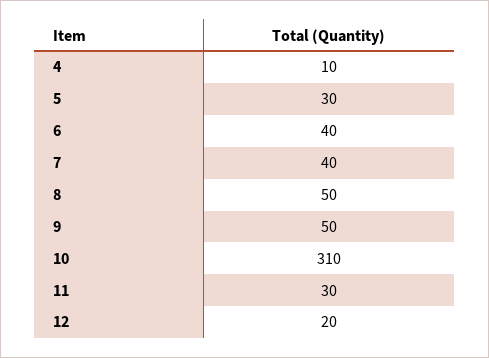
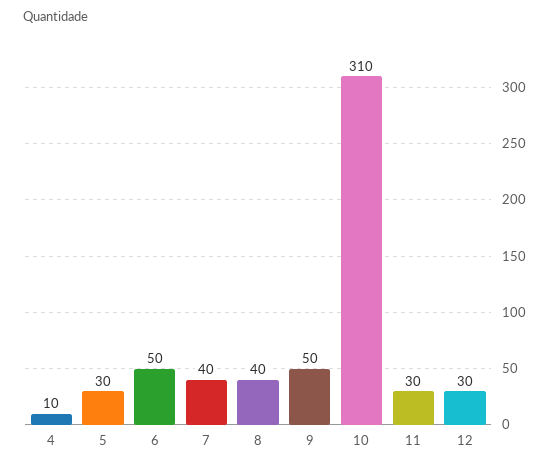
  {
    "4": 10,
    "5": 30,
-   "6": 40,
+   "6": 50,
    "7": 40,
-   "8": 50,
+   "8": 40,
    "9": 50,
    "10": 310,
    "11": 30,
-   "12": 20
+   "12": 30
  }

